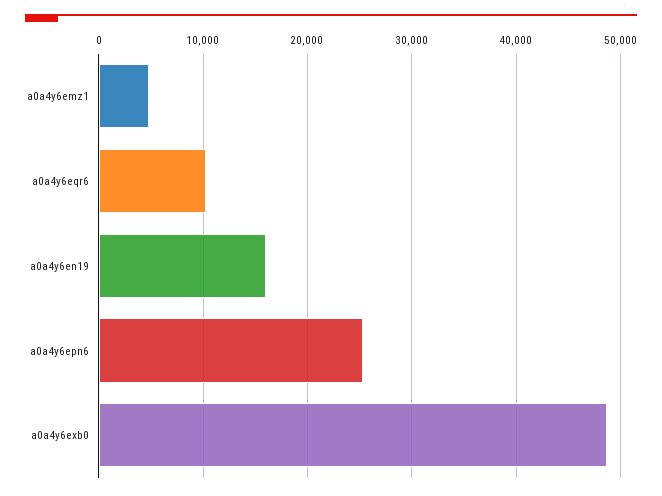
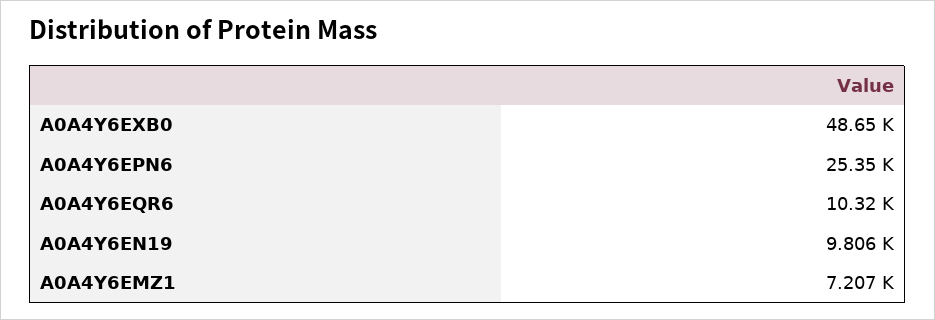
  {
-   "a0a4y6emz1": 5000,
+   "a0a4y6emz1": 7207,
    "a0a4y6eqr6": 10320,
-   "a0a4y6en19": 16000,
+   "a0a4y6en19": 9806,
    "a0a4y6epn6": 25350,
    "a0a4y6exb0": 48650
  }

